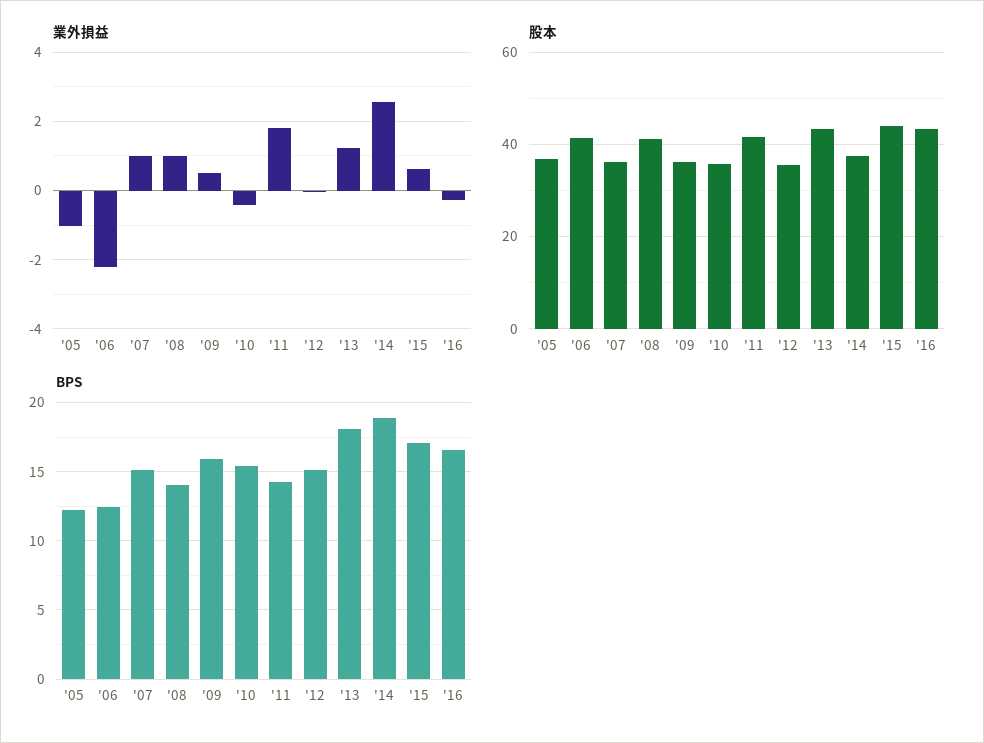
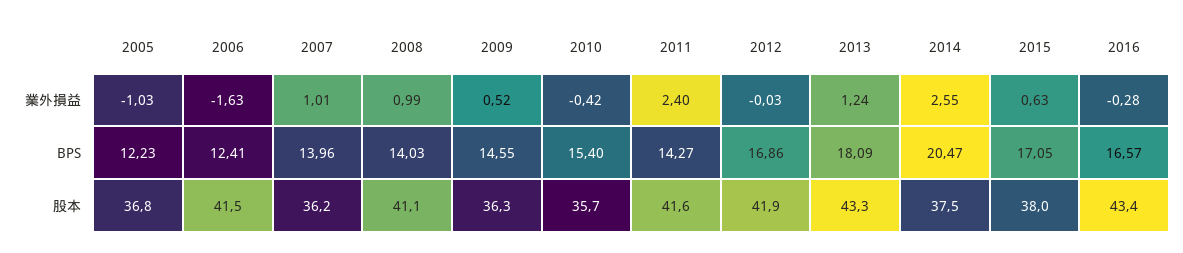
  {
    "業外損益": {
      "'05": -1.03,
-     "'06": -2.2,
+     "'06": -1.63,
      "'07": 1.01,
      "'08": 0.99,
      "'09": 0.52,
      "'10": -0.42,
-     "'11": 1.8,
+     "'11": 2.4,
      "'12": -0.03,
      "'13": 1.24,
      "'14": 2.55,
      "'15": 0.63,
      "'16": -0.28
    },
    "股本": {
      "'05": 36.8,
      "'06": 41.5,
      "'07": 36.2,
      "'08": 41.1,
      "'09": 36.3,
      "'10": 35.7,
      "'11": 41.6,
-     "'12": 36,
+     "'12": 41.9,
      "'13": 43.3,
      "'14": 37.5,
-     "'15": 44,
+     "'15": 38,
      "'16": 43.4
    },
    "BPS": {
      "'05": 12.23,
      "'06": 12.41,
-     "'07": 15,
+     "'07": 13.96,
      "'08": 14.03,
-     "'09": 16,
+     "'09": 14.55,
      "'10": 15.4,
      "'11": 14.27,
-     "'12": 15,
+     "'12": 16.86,
      "'13": 18.09,
-     "'14": 19,
+     "'14": 20.47,
      "'15": 17.05,
      "'16": 16.57
    }
  }

